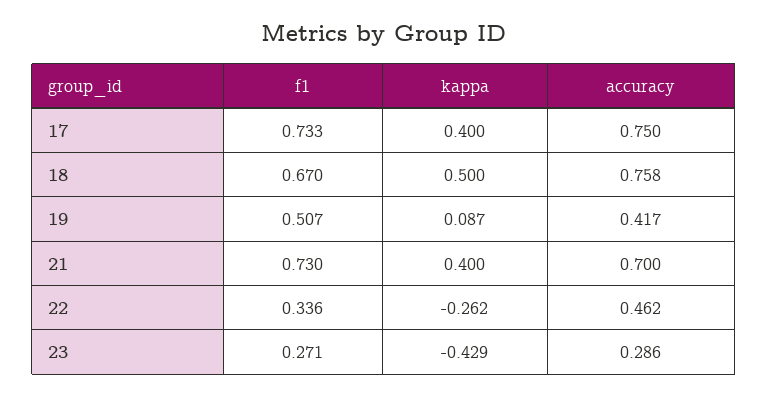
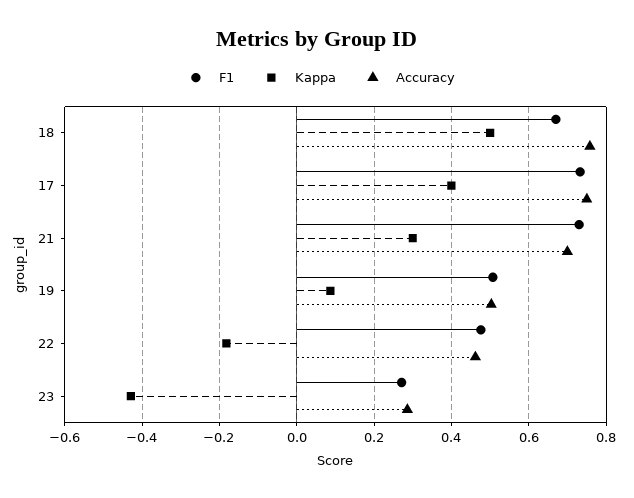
  {
    "f1": {
      "17": 0.733,
      "18": 0.67,
      "19": 0.507,
      "21": 0.73,
-     "22": 0.336,
+     "22": 0.48,
      "23": 0.271
    },
    "kappa": {
      "17": 0.4,
      "18": 0.5,
      "19": 0.087,
-     "21": 0.4,
+     "21": 0.3,
-     "22": -0.262,
+     "22": -0.18,
      "23": -0.429
    },
    "accuracy": {
      "17": 0.75,
      "18": 0.758,
-     "19": 0.417,
+     "19": 0.5,
      "21": 0.7,
      "22": 0.462,
      "23": 0.286
    }
  }

